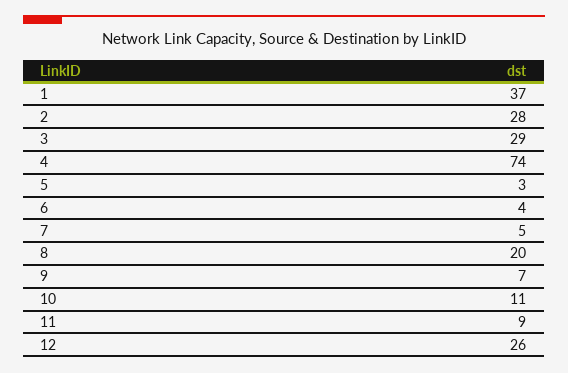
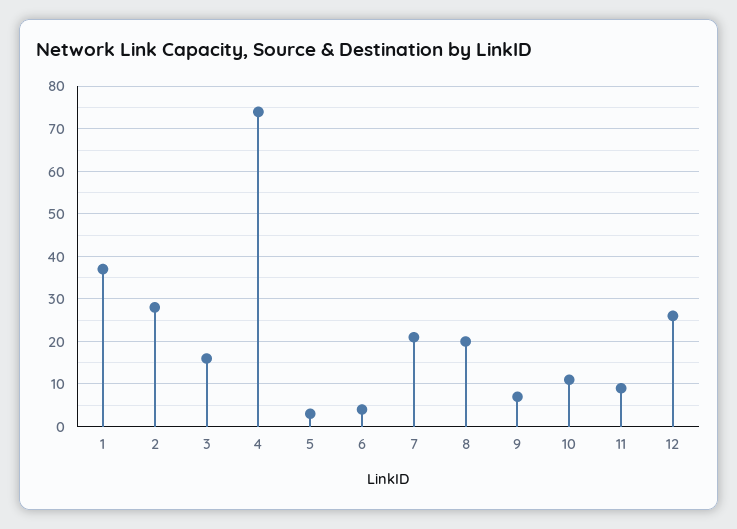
  {
    "1": 37,
    "2": 28,
-   "3": 29,
+   "3": 15,
    "4": 74,
    "5": 3,
    "6": 4,
-   "7": 5,
+   "7": 20,
    "8": 20,
    "9": 7,
    "10": 11,
    "11": 9,
    "12": 26
  }

